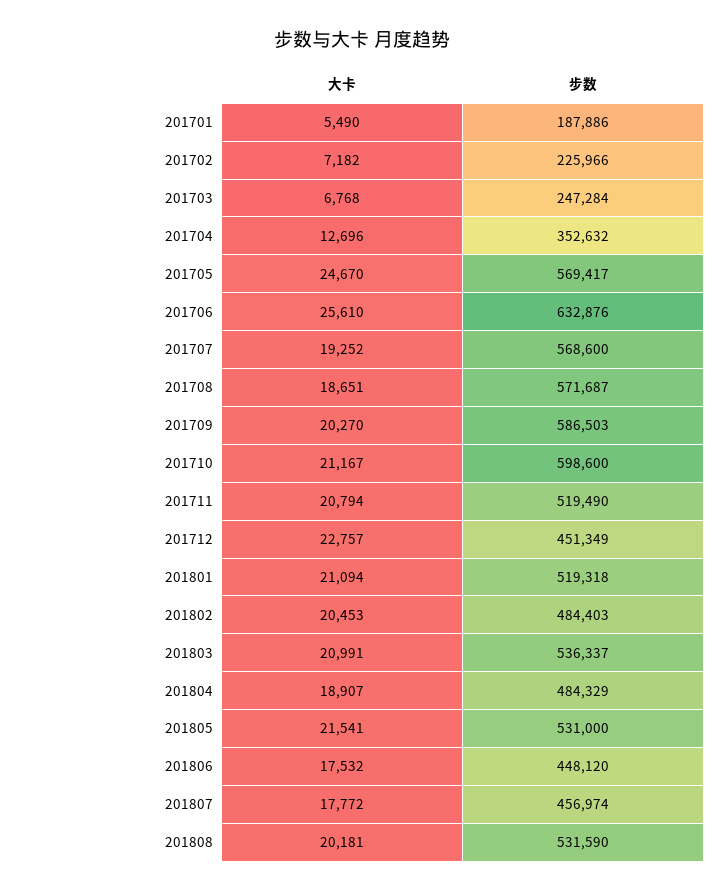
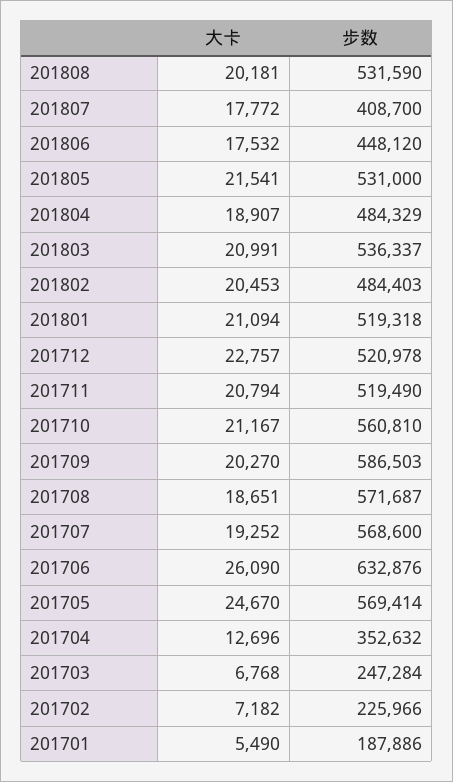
  {
    "大卡": {
      "201701": 5490,
      "201702": 7182,
      "201703": 6768,
      "201704": 12696,
      "201705": 24670,
-     "201706": 25610,
+     "201706": 26090,
      "201707": 19252,
      "201708": 18651,
      "201709": 20270,
      "201710": 21167,
      "201711": 20794,
      "201712": 22757,
      "201801": 21094,
      "201802": 20453,
      "201803": 20991,
      "201804": 18907,
      "201805": 21541,
      "201806": 17532,
      "201807": 17772,
      "201808": 20181
    },
    "步数": {
      "201701": 187886,
      "201702": 225966,
      "201703": 247284,
      "201704": 352632,
-     "201705": 569417,
+     "201705": 569414,
      "201706": 632876,
      "201707": 568600,
      "201708": 571687,
      "201709": 586503,
-     "201710": 598600,
+     "201710": 560810,
      "201711": 519490,
-     "201712": 451349,
+     "201712": 520978,
      "201801": 519318,
      "201802": 484403,
      "201803": 536337,
      "201804": 484329,
      "201805": 531000,
      "201806": 448120,
-     "201807": 456974,
+     "201807": 408700,
      "201808": 531590
    }
  }

